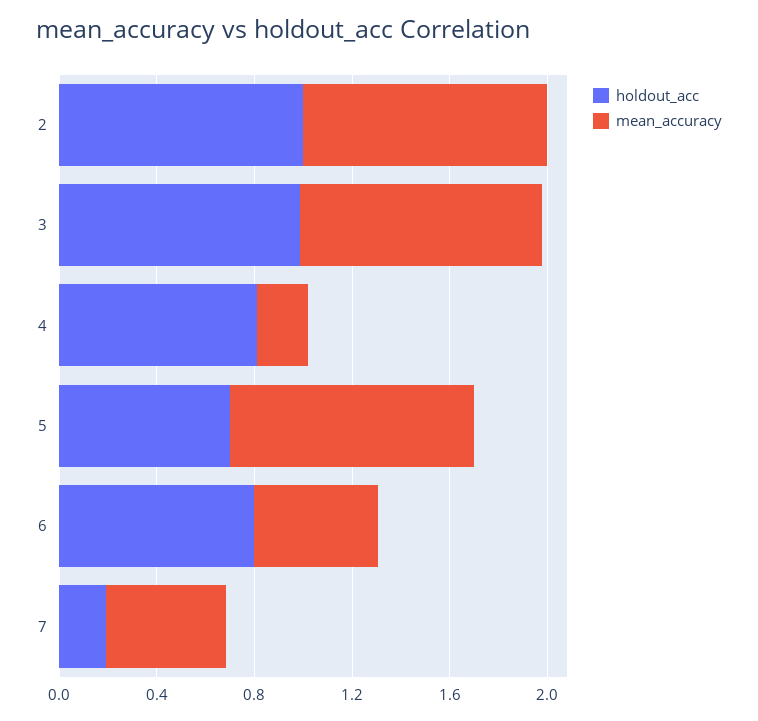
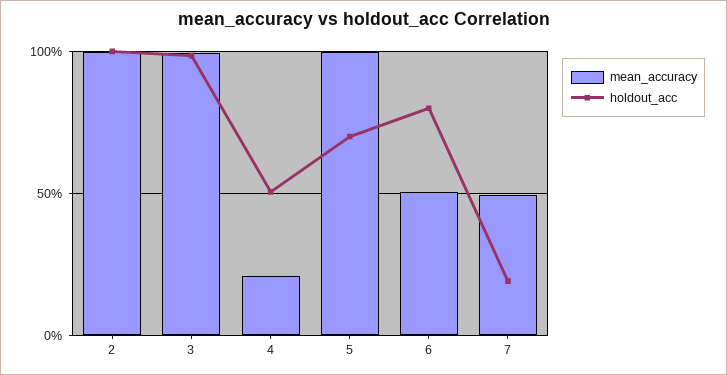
  {
    "holdout_acc": {
      "2": 1,
      "3": 1,
-     "4": 0.8,
+     "4": 0.5,
      "5": 0.7,
      "6": 0.8,
      "7": 0.2
    },
    "mean_accuracy": {
      "2": 1,
      "3": 1,
      "4": 0.2,
      "5": 1,
      "6": 0.5,
      "7": 0.5
    }
  }

